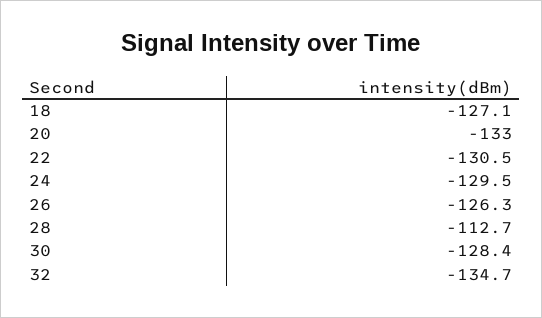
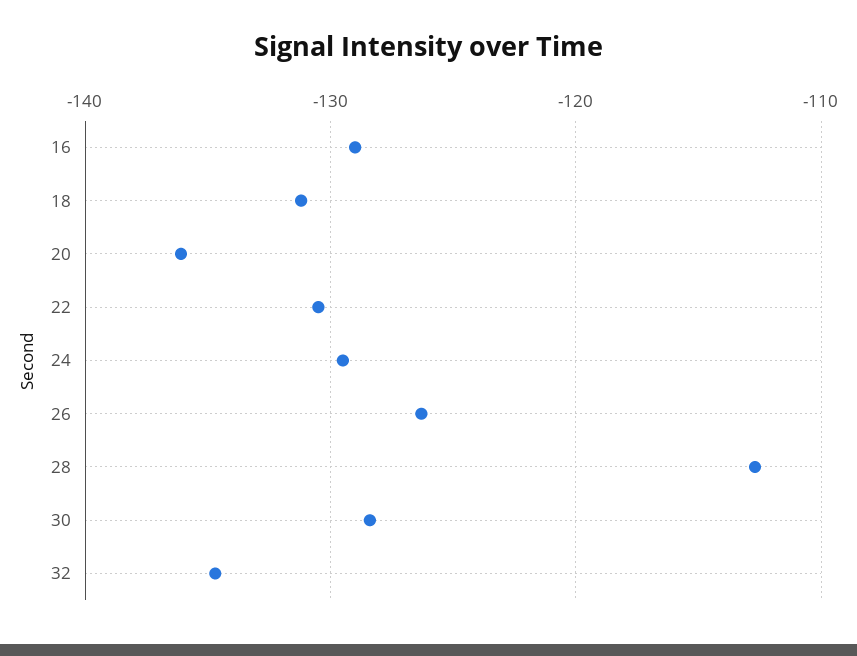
  {
-   "18": -127.1,
+   "18": -131,
-   "20": -133,
+   "20": -136,
    "22": -130.5,
    "24": -129.5,
    "26": -126.3,
    "28": -112.7,
    "30": -128.4,
-   "32": -134.7
+   "32": -134.7,
+   "16": -129
  }

